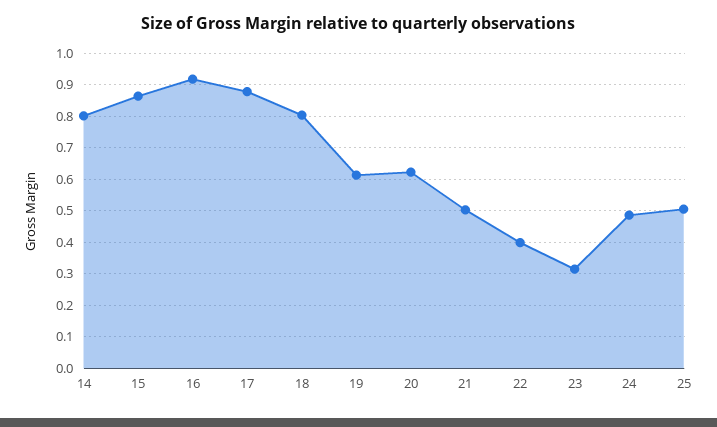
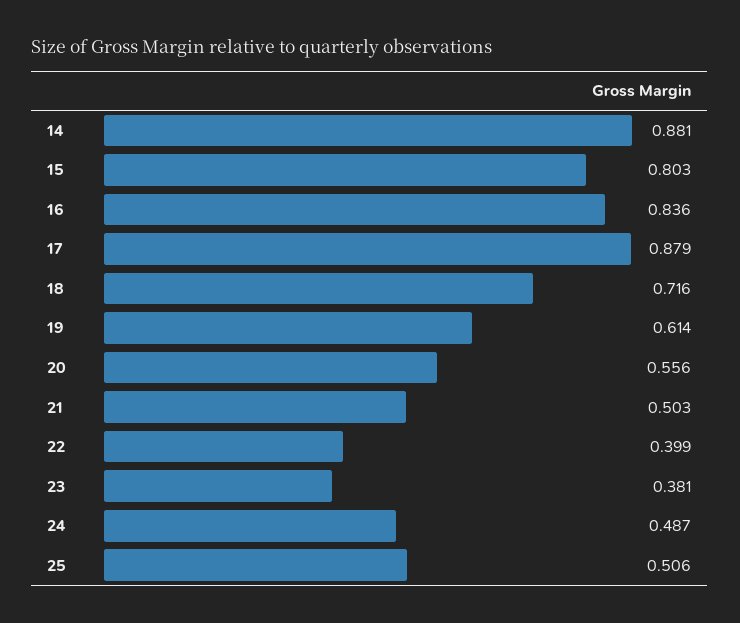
  {
-   "14": 0.8,
+   "14": 0.881,
-   "15": 0.86,
+   "15": 0.803,
-   "16": 0.92,
+   "16": 0.836,
    "17": 0.879,
-   "18": 0.8,
+   "18": 0.716,
    "19": 0.614,
-   "20": 0.62,
+   "20": 0.556,
    "21": 0.503,
    "22": 0.399,
-   "23": 0.32,
+   "23": 0.381,
    "24": 0.487,
    "25": 0.506
  }

